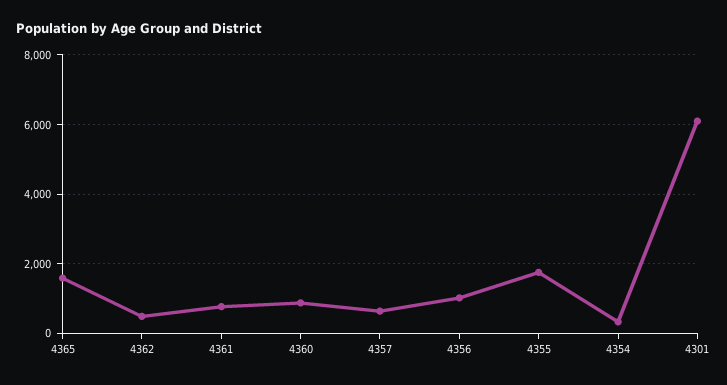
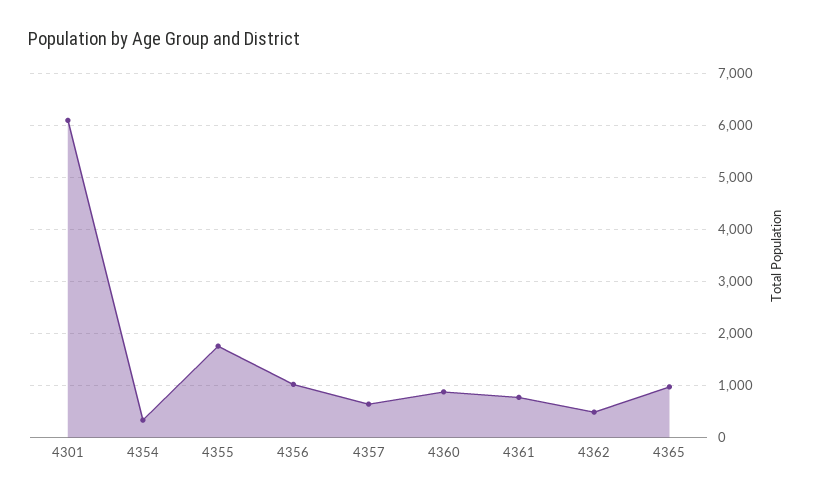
  {
-   "4365": 1600,
+   "4365": 1000,
    "4362": 400,
    "4361": 800,
    "4360": 800,
    "4357": 600,
    "4356": 1000,
    "4355": 1800,
    "4354": 400,
    "4301": 6200
  }

